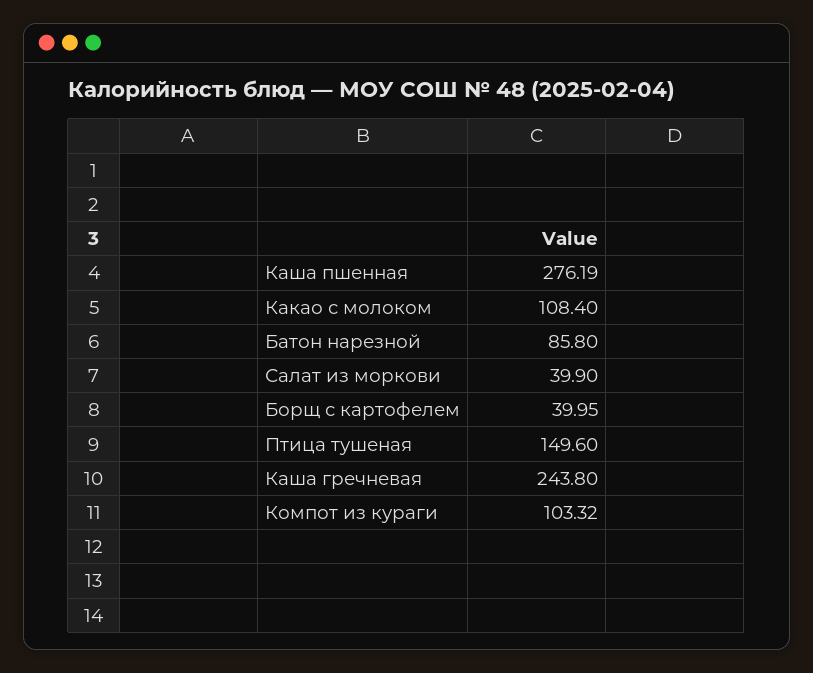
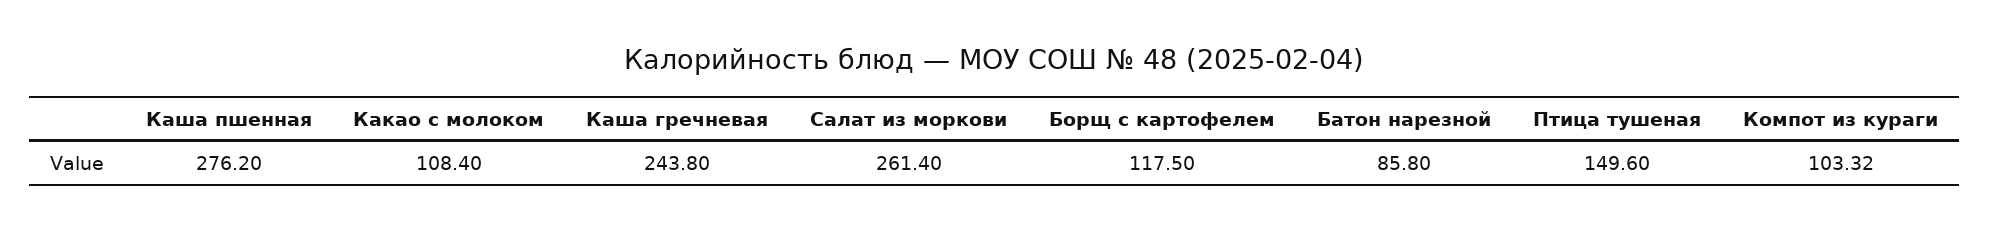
  {
-   "Каша пшенная": 276.19,
+   "Каша пшенная": 276.2,
    "Какао с молоком": 108.4,
    "Батон нарезной": 85.8,
-   "Салат из моркови": 39.9,
+   "Салат из моркови": 261.4,
-   "Борщ с картофелем": 39.95,
+   "Борщ с картофелем": 117.5,
    "Птица тушеная": 149.6,
    "Каша гречневая": 243.8,
    "Компот из кураги": 103.32
  }

